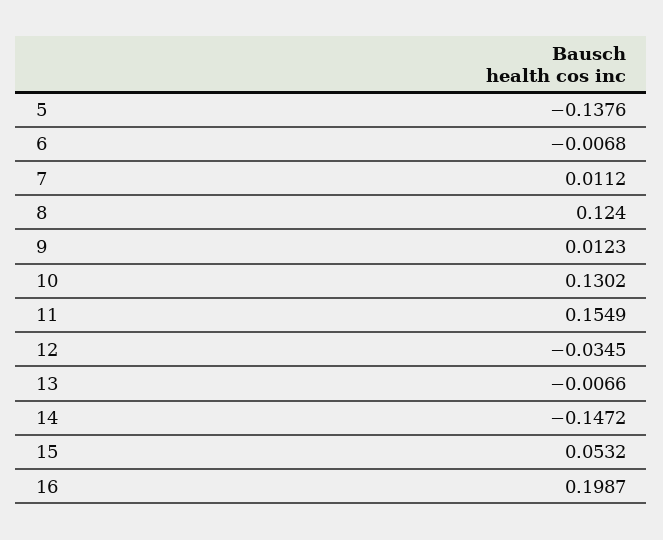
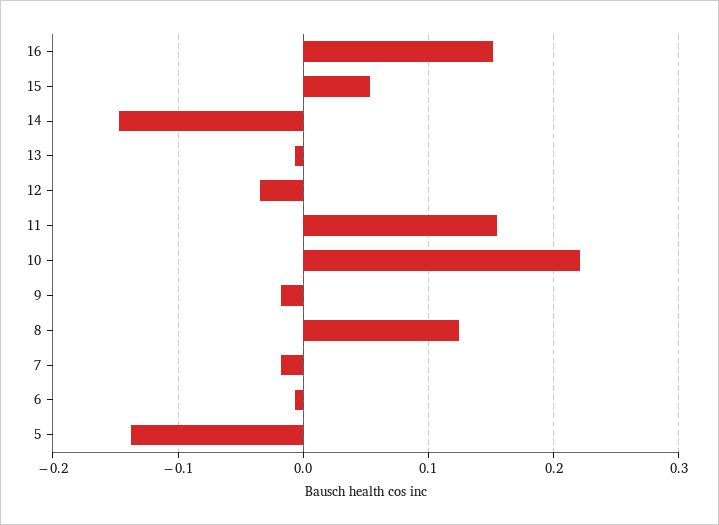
  {
    "5": -0.1376,
    "6": -0.0068,
-   "7": 0.0112,
+   "7": -0.02,
    "8": 0.124,
-   "9": 0.0123,
+   "9": -0.02,
-   "10": 0.1302,
+   "10": 0.22,
    "11": 0.1549,
    "12": -0.0345,
    "13": -0.0066,
    "14": -0.1472,
    "15": 0.0532,
-   "16": 0.1987
+   "16": 0.15
  }

